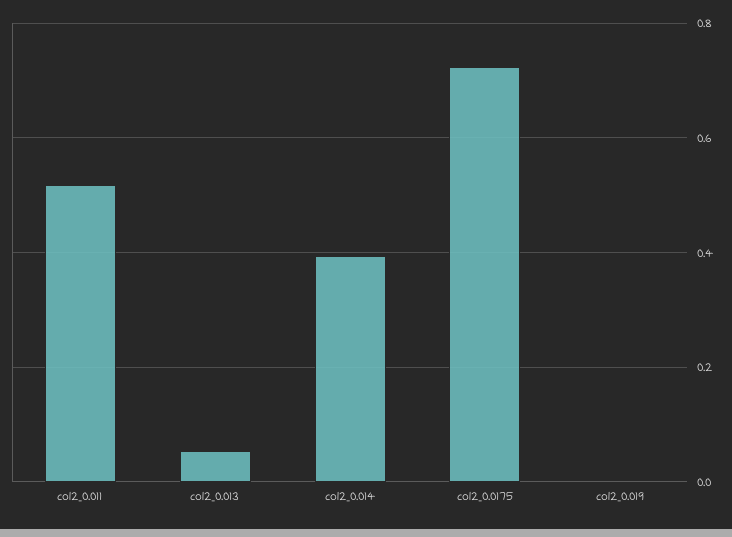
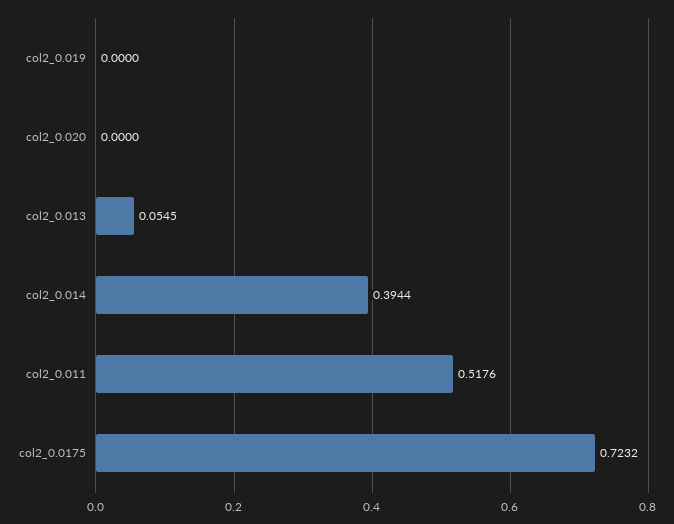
  {
    "col2_0.011": 0.5176,
    "col2_0.013": 0.0545,
    "col2_0.014": 0.3944,
    "col2_0.0175": 0.7232,
-   "col2_0.019": 0
+   "col2_0.019": 0,
+   "col2_0.020": 0
  }

